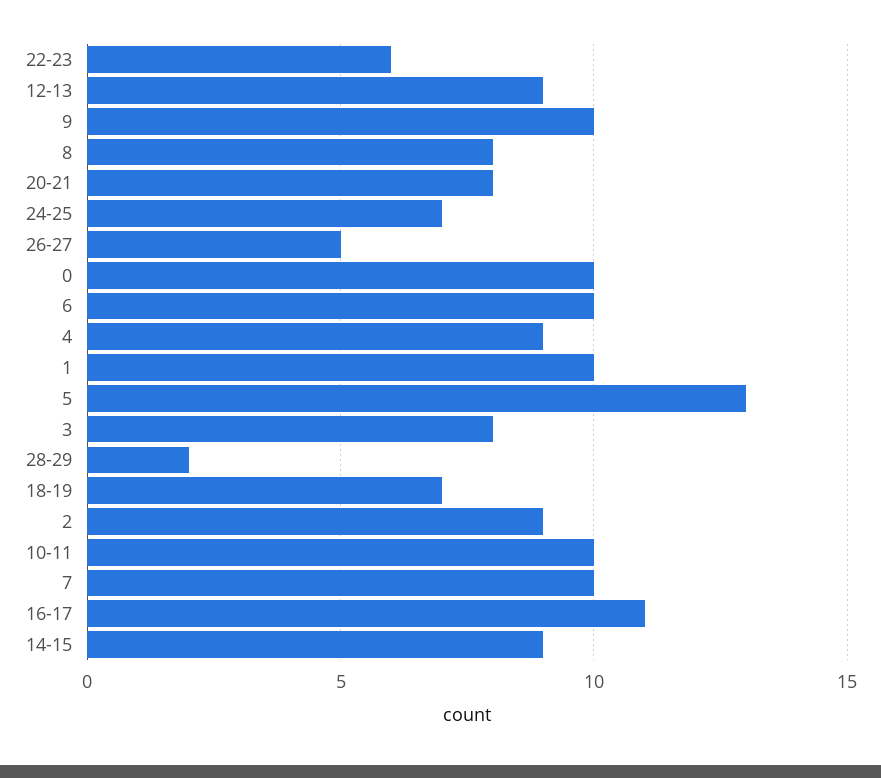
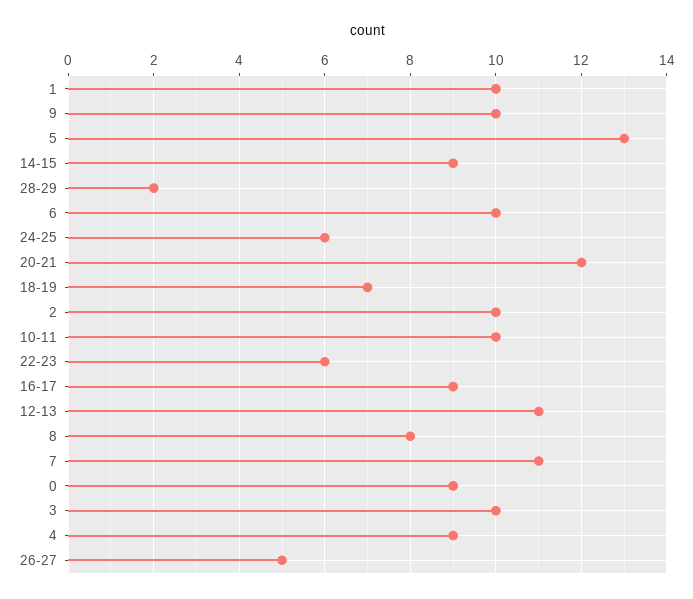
  {
    "22-23": 6,
-   "12-13": 9,
+   "12-13": 11,
    "9": 10,
    "8": 8,
-   "20-21": 8,
+   "20-21": 12,
-   "24-25": 7,
+   "24-25": 6,
    "26-27": 5,
-   "0": 10,
+   "0": 9,
    "6": 10,
    "4": 9,
    "1": 10,
    "5": 13,
-   "3": 8,
+   "3": 10,
    "28-29": 2,
    "18-19": 7,
-   "2": 9,
+   "2": 10,
    "10-11": 10,
-   "7": 10,
+   "7": 11,
-   "16-17": 11,
+   "16-17": 9,
    "14-15": 9
  }

